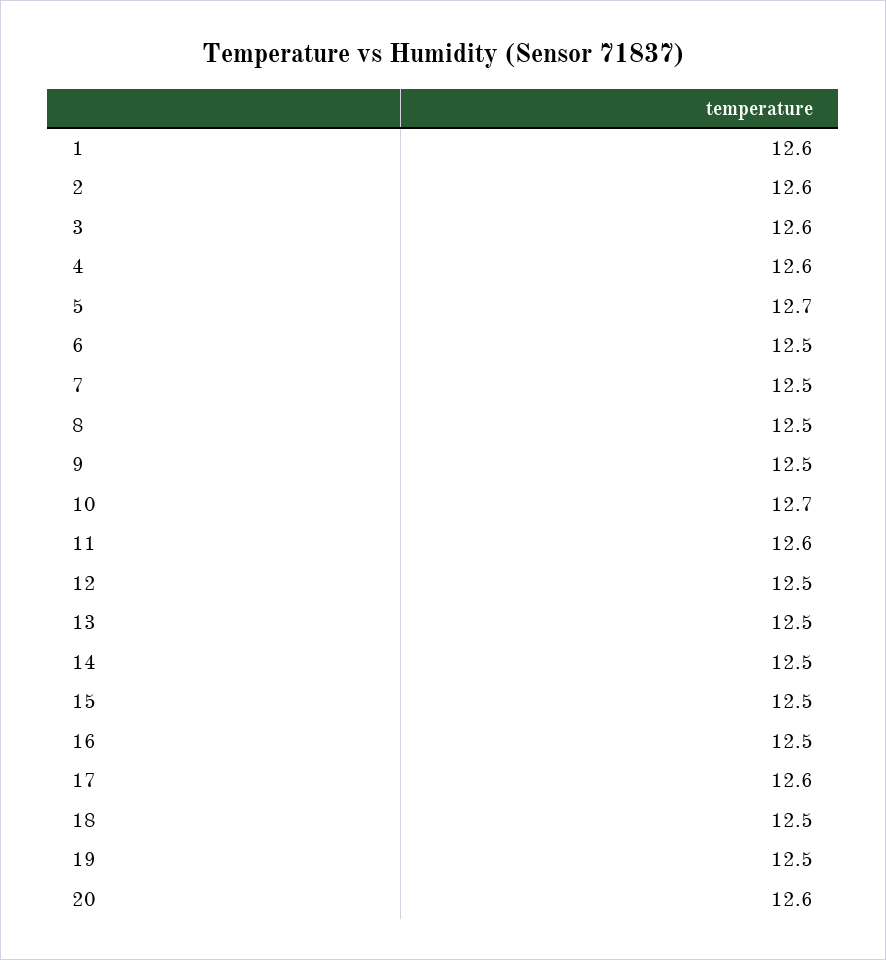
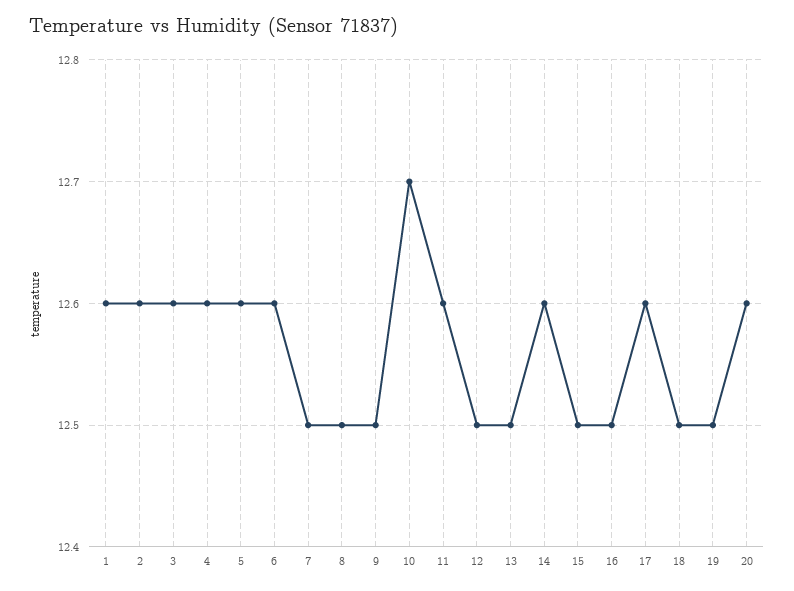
  {
    "1": 12.6,
    "2": 12.6,
    "3": 12.6,
    "4": 12.6,
-   "5": 12.7,
+   "5": 12.6,
-   "6": 12.5,
+   "6": 12.6,
    "7": 12.5,
    "8": 12.5,
    "9": 12.5,
    "10": 12.7,
    "11": 12.6,
    "12": 12.5,
    "13": 12.5,
-   "14": 12.5,
+   "14": 12.6,
    "15": 12.5,
    "16": 12.5,
    "17": 12.6,
    "18": 12.5,
    "19": 12.5,
    "20": 12.6
  }

